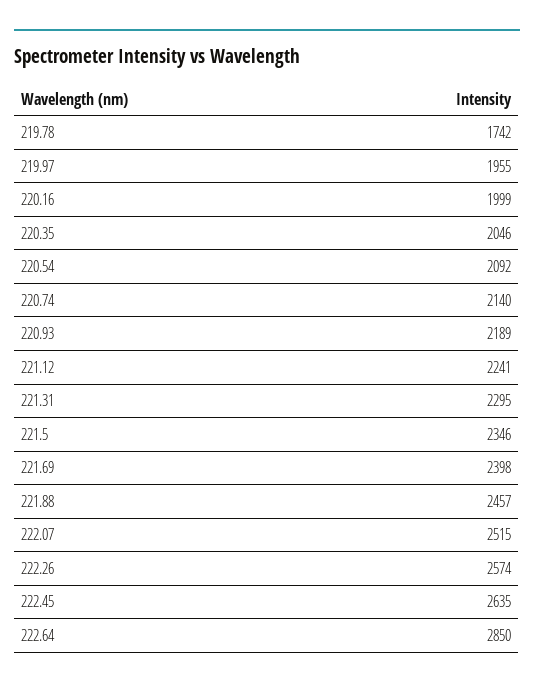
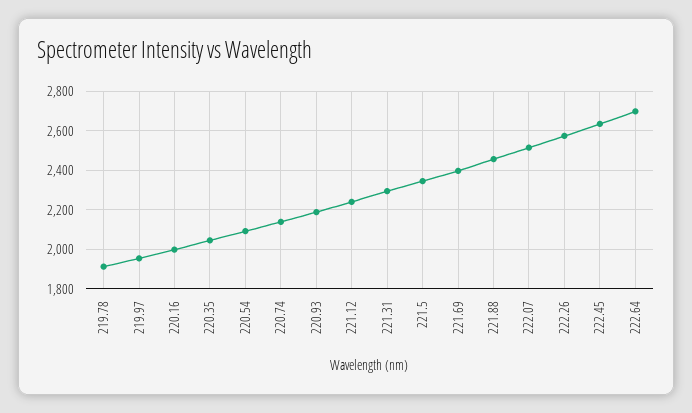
  {
-   "219.78": 1742,
+   "219.78": 1900,
    "219.97": 1955,
    "220.16": 1999,
    "220.35": 2046,
    "220.54": 2092,
    "220.74": 2140,
    "220.93": 2189,
    "221.12": 2241,
    "221.31": 2295,
    "221.5": 2346,
    "221.69": 2398,
    "221.88": 2457,
    "222.07": 2515,
    "222.26": 2574,
    "222.45": 2635,
-   "222.64": 2850
+   "222.64": 2700
  }

